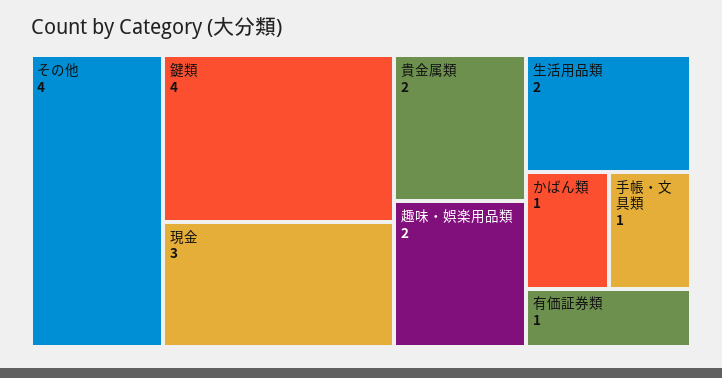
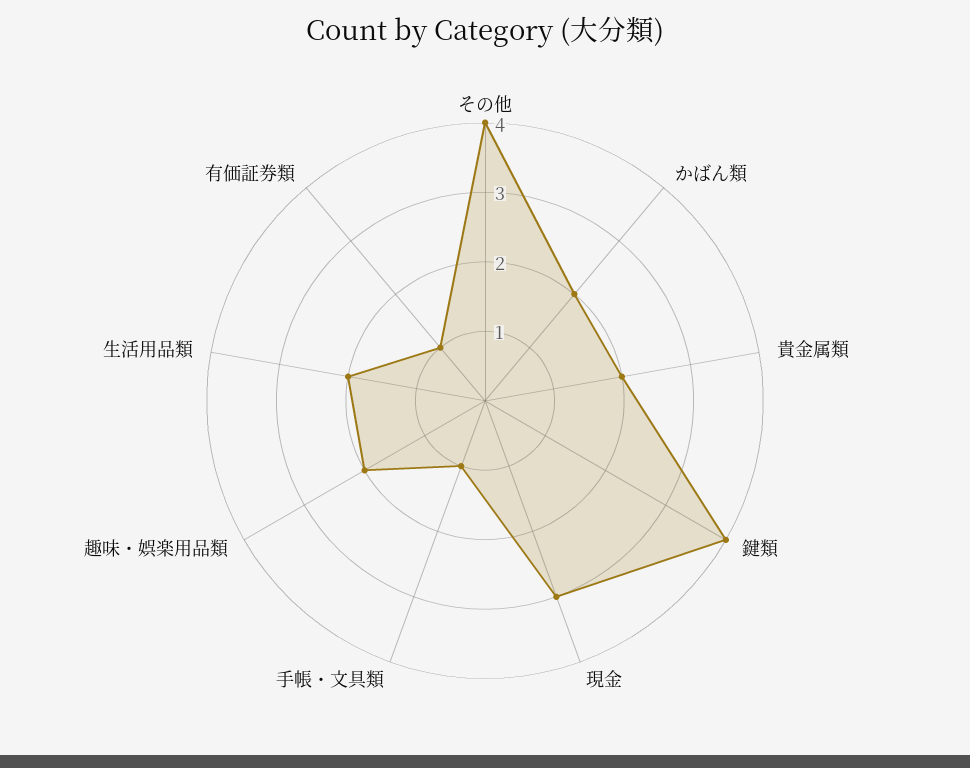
  {
    "その他": 4,
    "鍵類": 4,
    "現金": 3,
    "貴金属類": 2,
    "趣味・娯楽用品類": 2,
    "生活用品類": 2,
-   "かばん類": 1,
+   "かばん類": 2,
    "手帳・文具類": 1,
    "有価証券類": 1
  }

